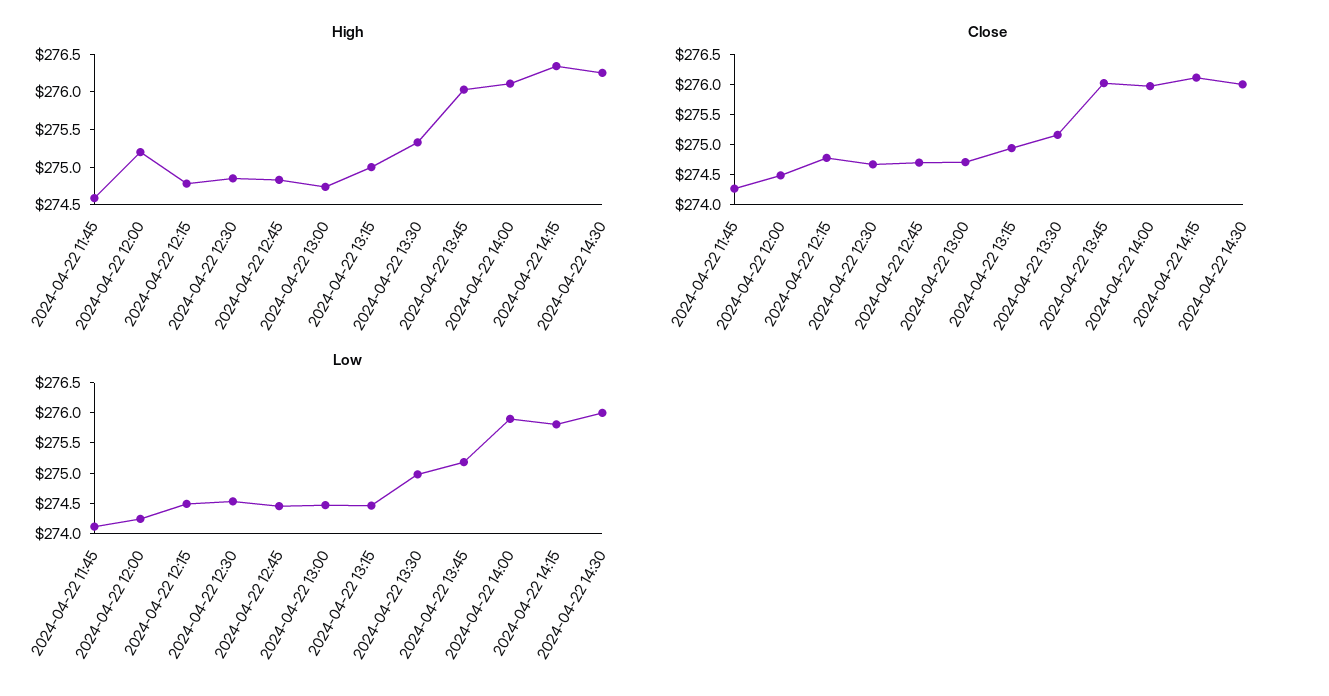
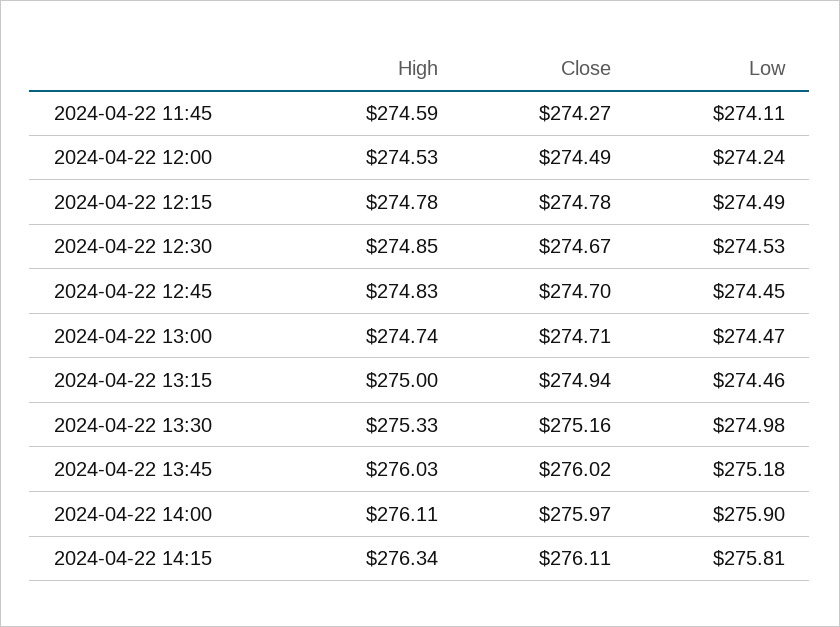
  {
    "High": {
      "2024-04-22 11:45": 274.59,
-     "2024-04-22 12:00": 275.25,
+     "2024-04-22 12:00": 274.53,
      "2024-04-22 12:15": 274.78,
      "2024-04-22 12:30": 274.85,
      "2024-04-22 12:45": 274.83,
      "2024-04-22 13:00": 274.74,
      "2024-04-22 13:15": 275,
      "2024-04-22 13:30": 275.33,
      "2024-04-22 13:45": 276.03,
      "2024-04-22 14:00": 276.11,
-     "2024-04-22 14:15": 276.34,
+     "2024-04-22 14:15": 276.34
-     "2024-04-22 14:30": 276.25
    },
    "Close": {
      "2024-04-22 11:45": 274.27,
      "2024-04-22 12:00": 274.49,
      "2024-04-22 12:15": 274.78,
      "2024-04-22 12:30": 274.67,
      "2024-04-22 12:45": 274.7,
      "2024-04-22 13:00": 274.71,
      "2024-04-22 13:15": 274.94,
      "2024-04-22 13:30": 275.16,
      "2024-04-22 13:45": 276.02,
      "2024-04-22 14:00": 275.97,
-     "2024-04-22 14:15": 276.11,
+     "2024-04-22 14:15": 276.11
-     "2024-04-22 14:30": 276
    },
    "Low": {
      "2024-04-22 11:45": 274.11,
      "2024-04-22 12:00": 274.24,
      "2024-04-22 12:15": 274.49,
      "2024-04-22 12:30": 274.53,
      "2024-04-22 12:45": 274.45,
      "2024-04-22 13:00": 274.47,
      "2024-04-22 13:15": 274.46,
      "2024-04-22 13:30": 274.98,
      "2024-04-22 13:45": 275.18,
      "2024-04-22 14:00": 275.9,
-     "2024-04-22 14:15": 275.81,
+     "2024-04-22 14:15": 275.81
-     "2024-04-22 14:30": 276
    }
  }

